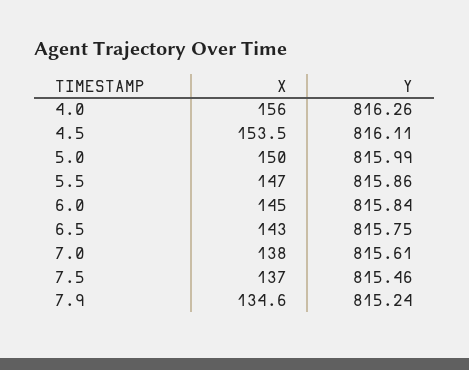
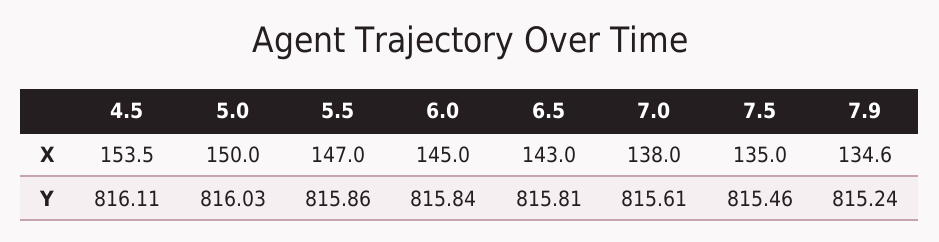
  {
    "X": {
-     "4.0": 156,
      "4.5": 153.5,
      "5.0": 150,
      "5.5": 147,
      "6.0": 145,
      "6.5": 143,
      "7.0": 138,
-     "7.5": 137,
+     "7.5": 135,
      "7.9": 134.6
    },
    "Y": {
-     "4.0": 816.26,
      "4.5": 816.11,
-     "5.0": 815.99,
+     "5.0": 816.03,
      "5.5": 815.86,
      "6.0": 815.84,
-     "6.5": 815.75,
+     "6.5": 815.81,
      "7.0": 815.61,
      "7.5": 815.46,
      "7.9": 815.24
    }
  }

